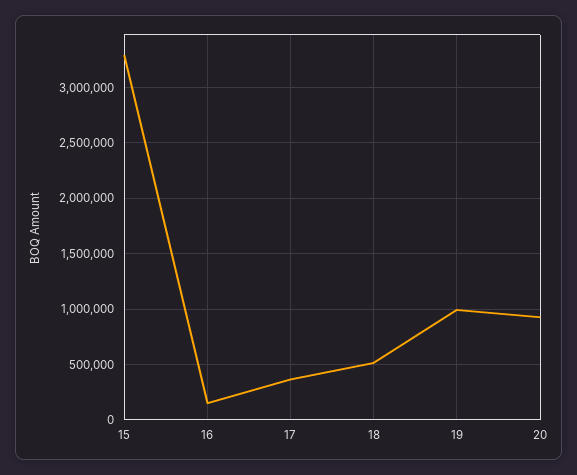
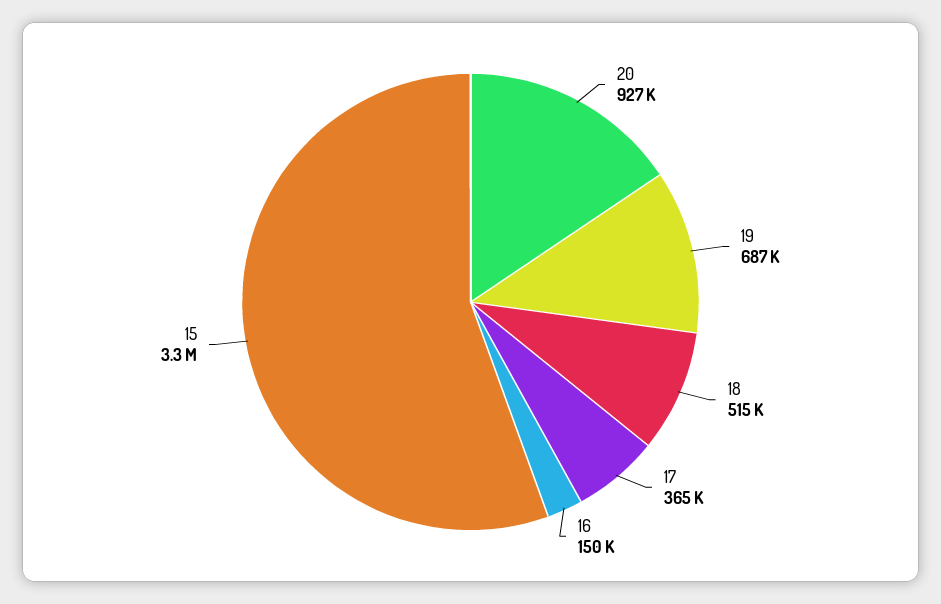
  {
    "15": 3300000,
    "16": 150000,
    "17": 365000,
    "18": 515000,
-   "19": 1000000,
+   "19": 687000,
    "20": 927000
  }

